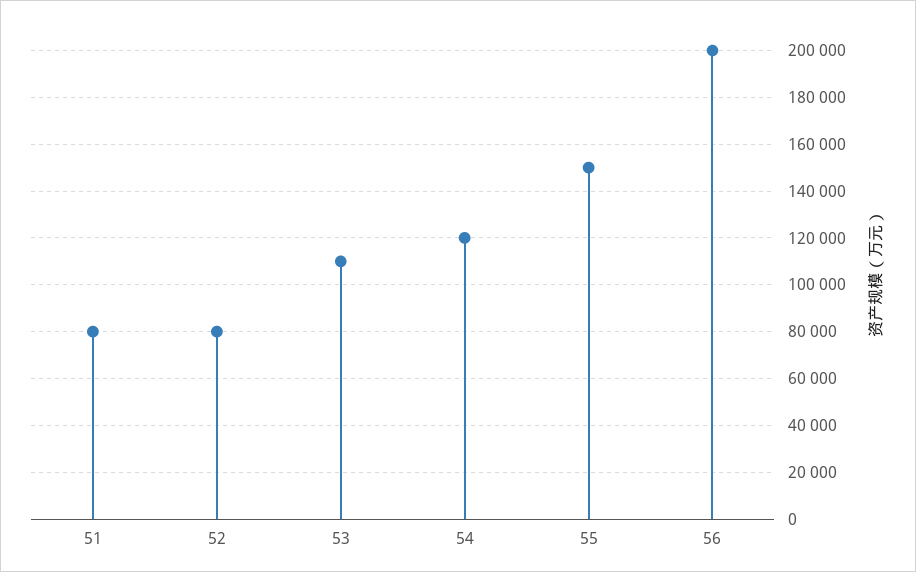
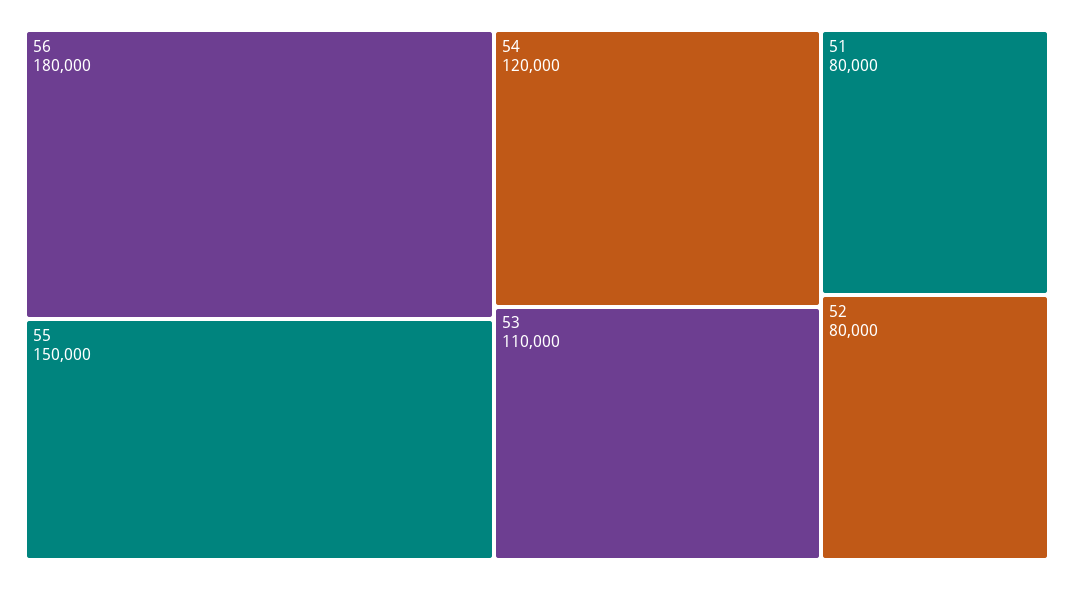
  {
    "51": 80000,
    "52": 80000,
    "53": 110000,
    "54": 120000,
    "55": 150000,
-   "56": 200000
+   "56": 180000
  }

